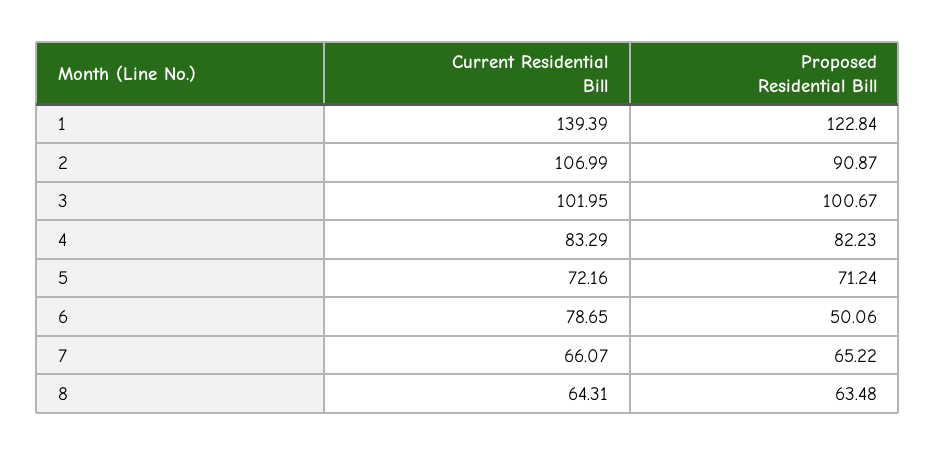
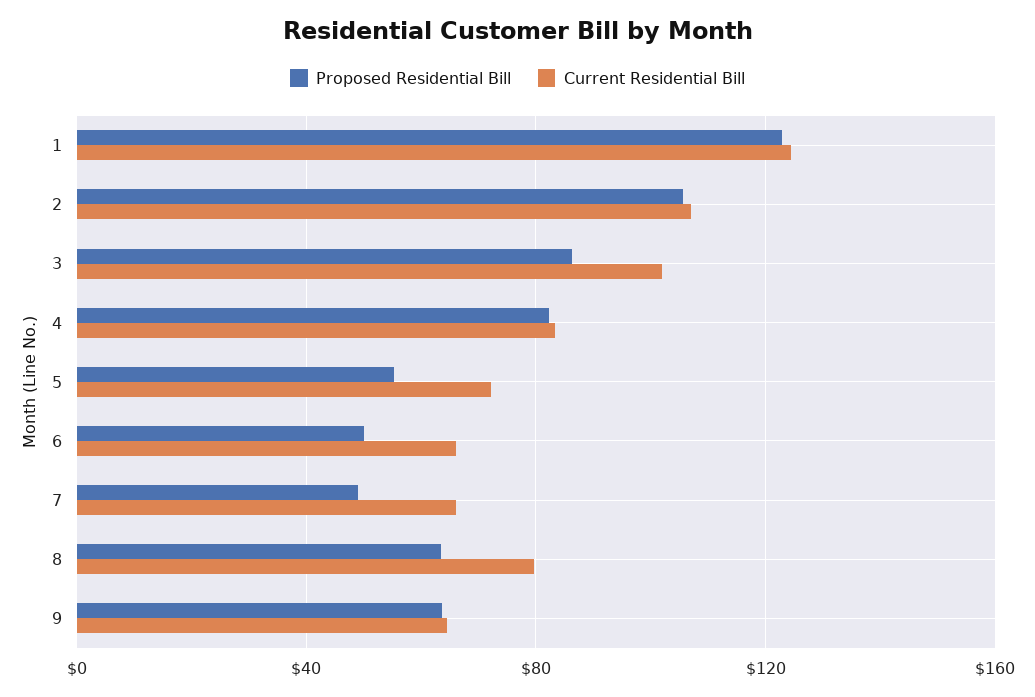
  {
    "Current Residential Bill": {
-     "1": 139.39,
+     "1": 125,
      "2": 106.99,
      "3": 101.95,
      "4": 83.29,
      "5": 72.16,
-     "6": 78.65,
+     "6": 65,
      "7": 66.07,
-     "8": 64.31
+     "8": 80,
+     "9": 65
    },
    "Proposed Residential Bill": {
      "1": 122.84,
-     "2": 90.87,
+     "2": 105,
-     "3": 100.67,
+     "3": 85,
      "4": 82.23,
-     "5": 71.24,
+     "5": 55,
      "6": 50.06,
-     "7": 65.22,
+     "7": 50,
-     "8": 63.48
+     "8": 63.48,
+     "9": 65
    }
  }

